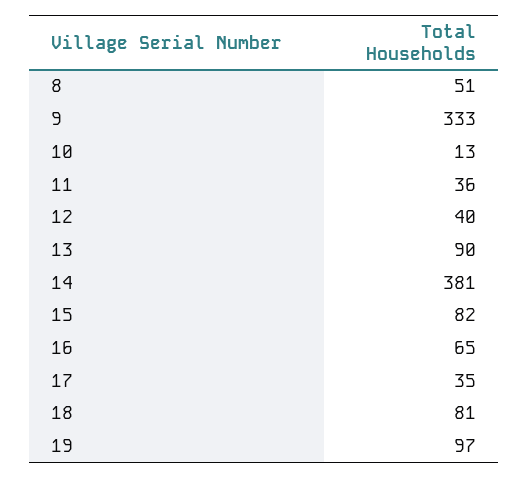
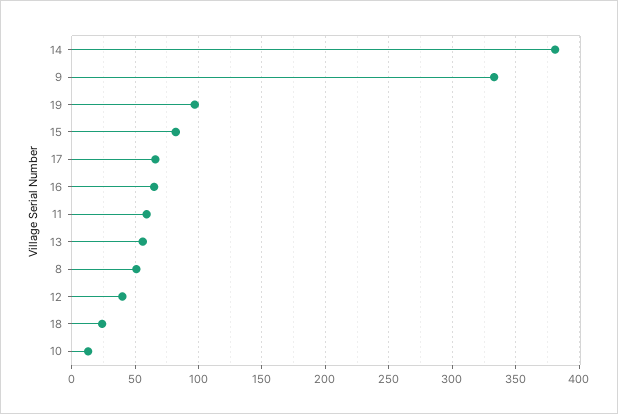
  {
    "8": 51,
    "9": 333,
    "10": 13,
-   "11": 36,
+   "11": 60,
    "12": 40,
-   "13": 90,
+   "13": 55,
    "14": 381,
    "15": 82,
    "16": 65,
-   "17": 35,
+   "17": 65,
-   "18": 81,
+   "18": 25,
    "19": 97
  }

